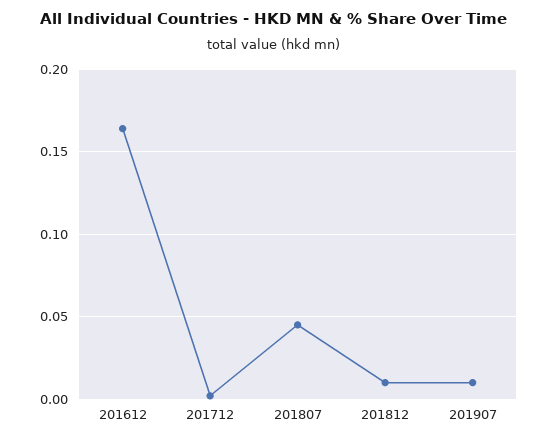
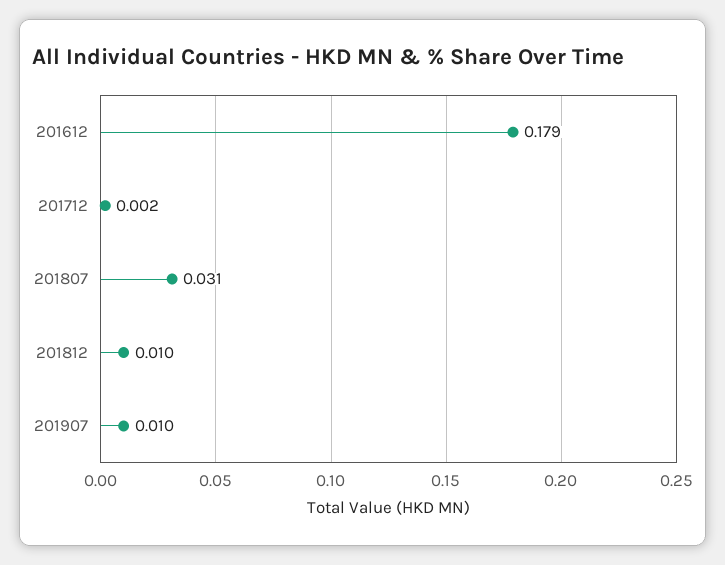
  {
-   "201612": 0.165,
+   "201612": 0.179,
    "201712": 0.002,
-   "201807": 0.045,
+   "201807": 0.031,
    "201812": 0.01,
    "201907": 0.01
  }

